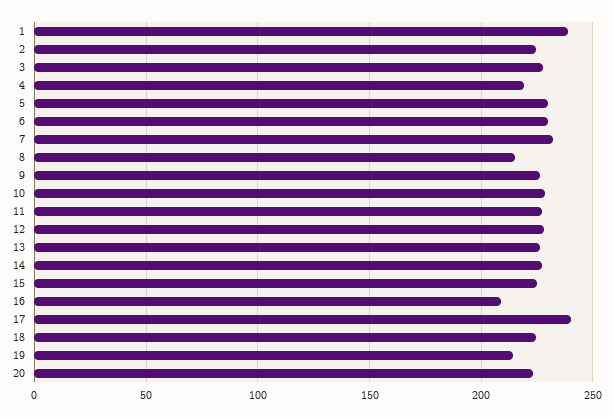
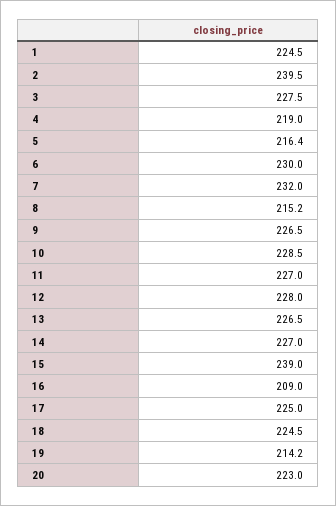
  {
-   "1": 240,
+   "1": 224.5,
-   "2": 225,
+   "2": 239.5,
    "3": 227.5,
    "4": 219,
-   "5": 230,
+   "5": 216.4,
    "6": 230,
    "7": 232,
    "8": 215.2,
    "9": 226.5,
    "10": 228.5,
    "11": 227,
    "12": 228,
    "13": 226.5,
    "14": 227,
-   "15": 225,
+   "15": 239,
    "16": 209,
-   "17": 240,
+   "17": 225,
    "18": 224.5,
    "19": 214.2,
    "20": 223
  }

